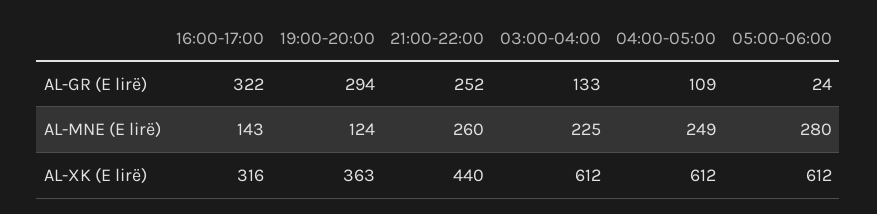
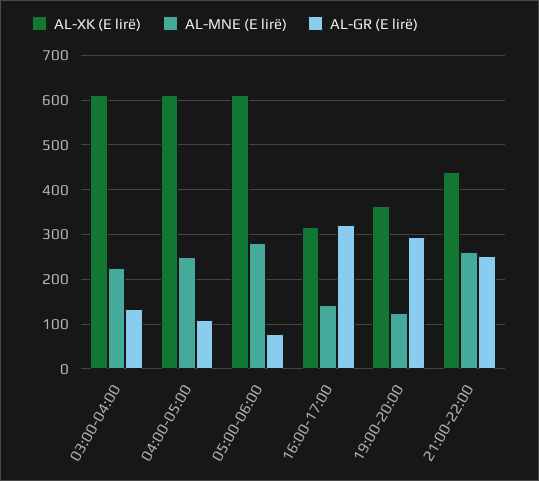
  {
    "AL-GR (E lirë)": {
      "16:00-17:00": 322,
      "19:00-20:00": 294,
      "21:00-22:00": 252,
      "03:00-04:00": 133,
      "04:00-05:00": 109,
-     "05:00-06:00": 24
+     "05:00-06:00": 80
    },
    "AL-MNE (E lirë)": {
      "16:00-17:00": 143,
      "19:00-20:00": 124,
      "21:00-22:00": 260,
      "03:00-04:00": 225,
      "04:00-05:00": 249,
      "05:00-06:00": 280
    },
    "AL-XK (E lirë)": {
      "16:00-17:00": 316,
      "19:00-20:00": 363,
      "21:00-22:00": 440,
      "03:00-04:00": 612,
      "04:00-05:00": 612,
      "05:00-06:00": 612
    }
  }

